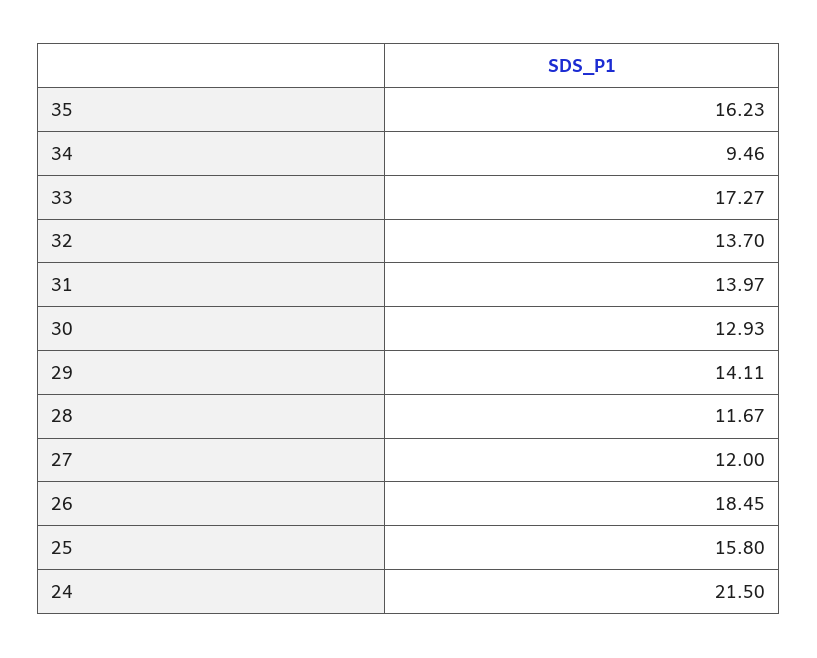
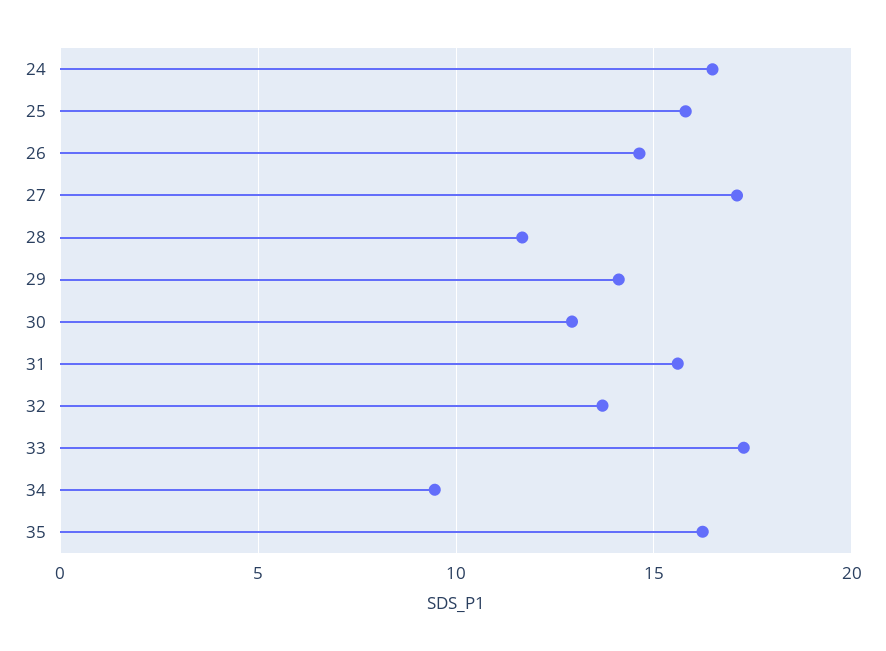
  {
    "35": 16.23,
    "34": 9.46,
    "33": 17.27,
    "32": 13.7,
-   "31": 13.97,
+   "31": 15.5,
    "30": 12.93,
    "29": 14.11,
    "28": 11.67,
-   "27": 12,
+   "27": 17,
-   "26": 18.45,
+   "26": 14.5,
    "25": 15.8,
-   "24": 21.5
+   "24": 16.5
  }

